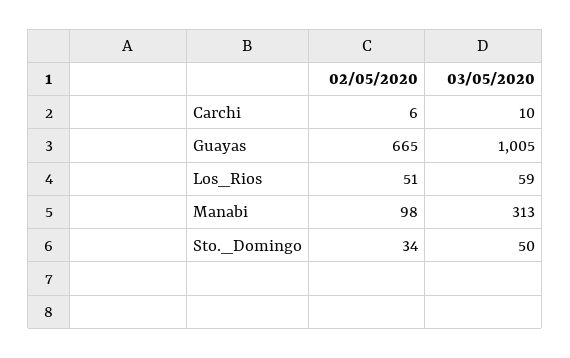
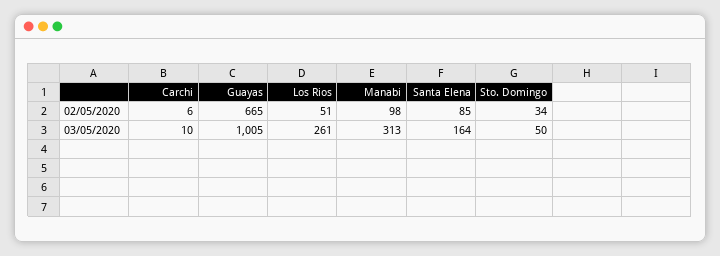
  {
    "02/05/2020": {
      "Carchi": 6,
      "Guayas": 665,
      "Los_Rios": 51,
      "Manabi": 98,
-     "Sto._Domingo": 34
+     "Sto._Domingo": 34,
+     "Santa Elena": 85
    },
    "03/05/2020": {
      "Carchi": 10,
      "Guayas": 1005,
-     "Los_Rios": 59,
+     "Los_Rios": 261,
      "Manabi": 313,
-     "Sto._Domingo": 50
+     "Sto._Domingo": 50,
+     "Santa Elena": 164
    }
  }

